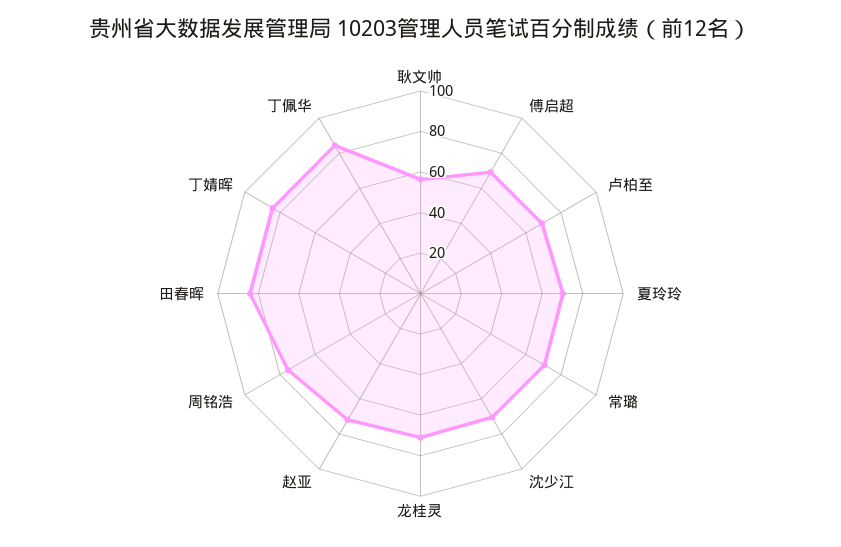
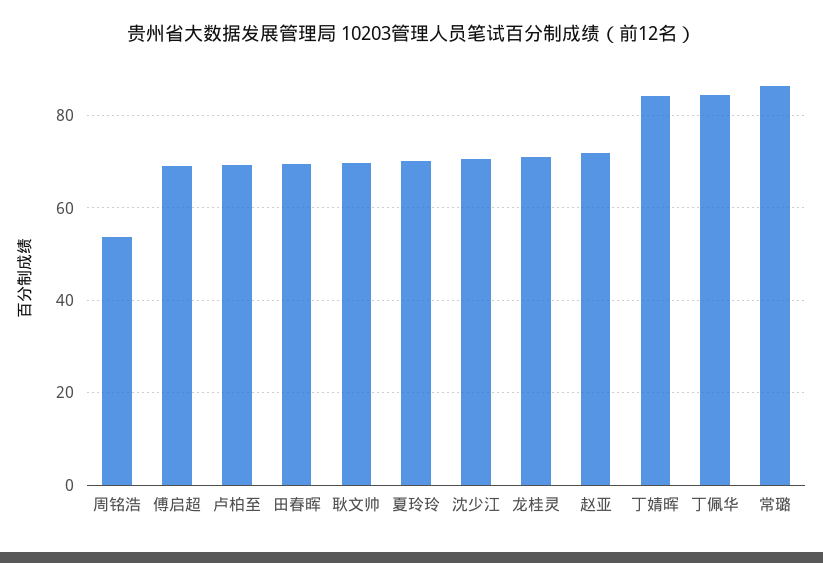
  {
-   "耿文帅": 55,
+   "耿文帅": 70,
    "傅启超": 70,
    "卢柏至": 70,
    "夏玲玲": 70,
-   "常璐": 70,
+   "常璐": 86,
    "沈少江": 70,
    "龙桂灵": 72,
    "赵亚": 72,
-   "周铭浩": 75,
+   "周铭浩": 54,
-   "田春晖": 85,
+   "田春晖": 70,
    "丁婧晖": 84,
    "丁佩华": 84
  }

